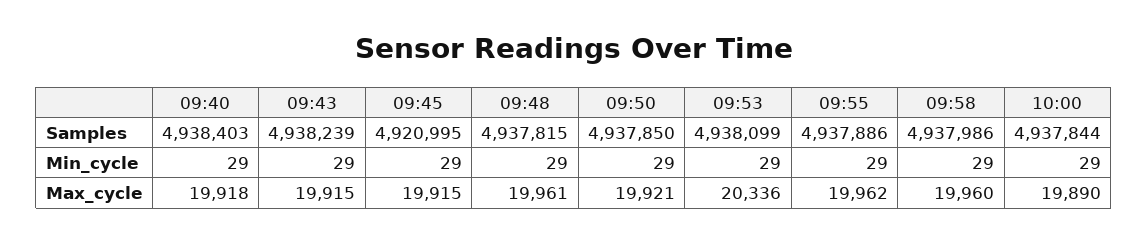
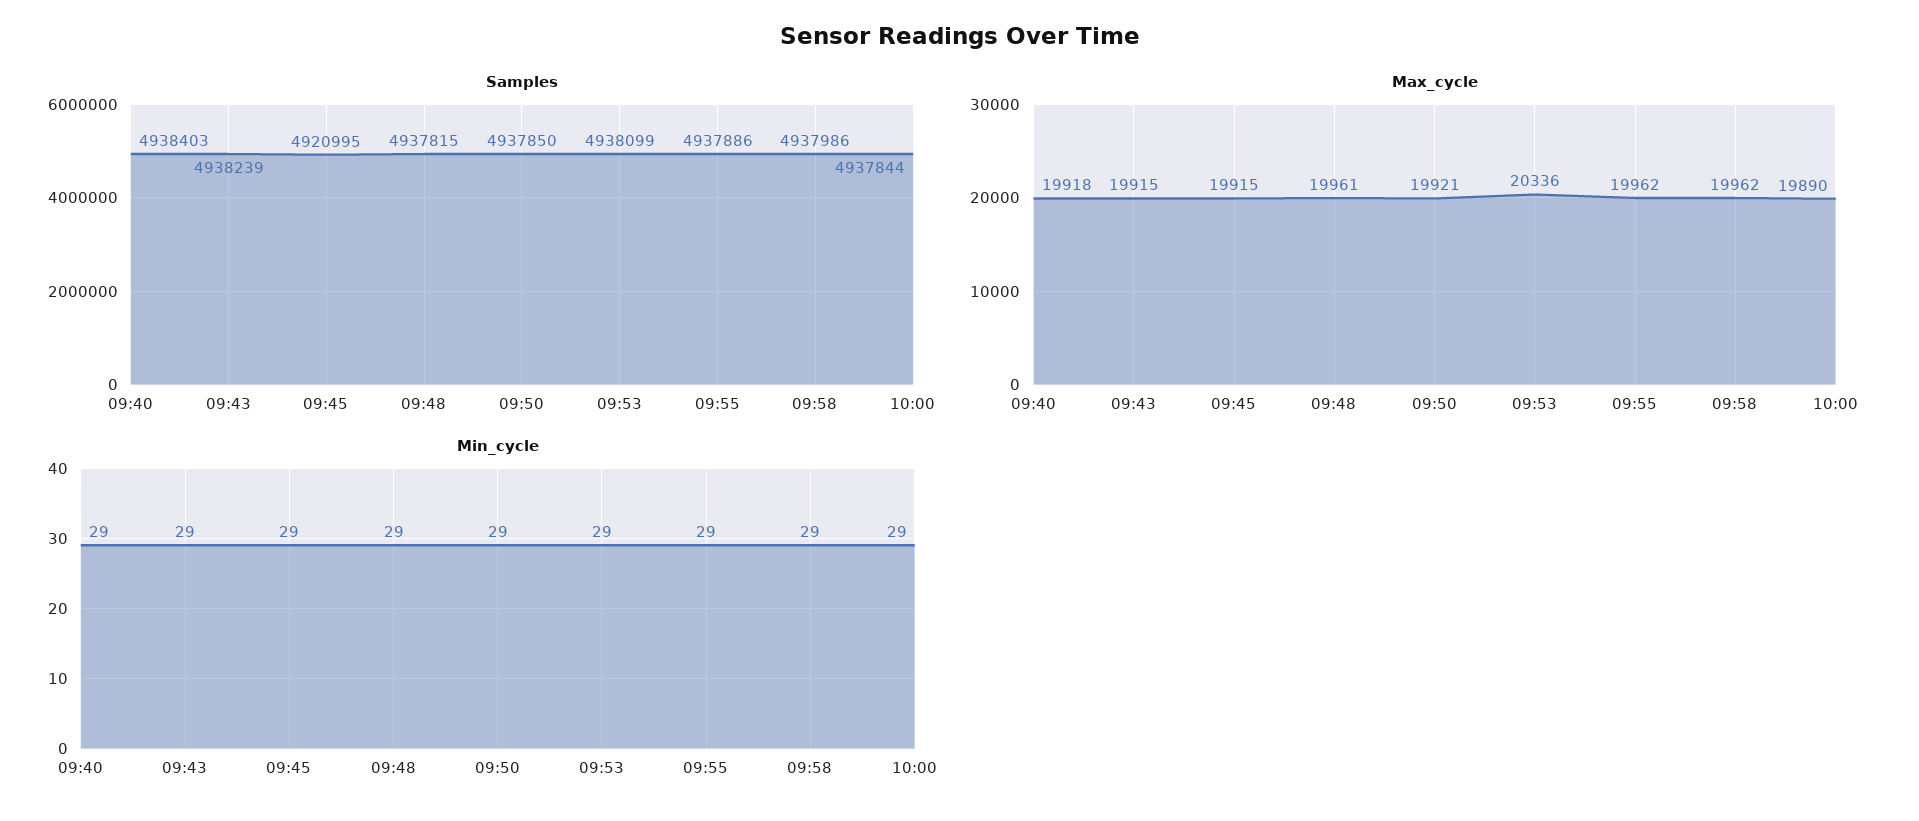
  {
    "Samples": {
      "09:40": 4938403,
      "09:43": 4938239,
      "09:45": 4920995,
      "09:48": 4937815,
      "09:50": 4937850,
      "09:53": 4938099,
      "09:55": 4937886,
      "09:58": 4937986,
      "10:00": 4937844
    },
    "Min_cycle": {
      "09:40": 29,
      "09:43": 29,
      "09:45": 29,
      "09:48": 29,
      "09:50": 29,
      "09:53": 29,
      "09:55": 29,
      "09:58": 29,
      "10:00": 29
    },
    "Max_cycle": {
      "09:40": 19918,
      "09:43": 19915,
      "09:45": 19915,
      "09:48": 19961,
      "09:50": 19921,
      "09:53": 20336,
      "09:55": 19962,
-     "09:58": 19960,
+     "09:58": 19962,
      "10:00": 19890
    }
  }

